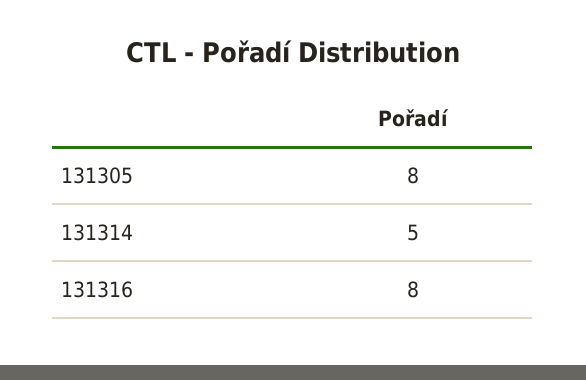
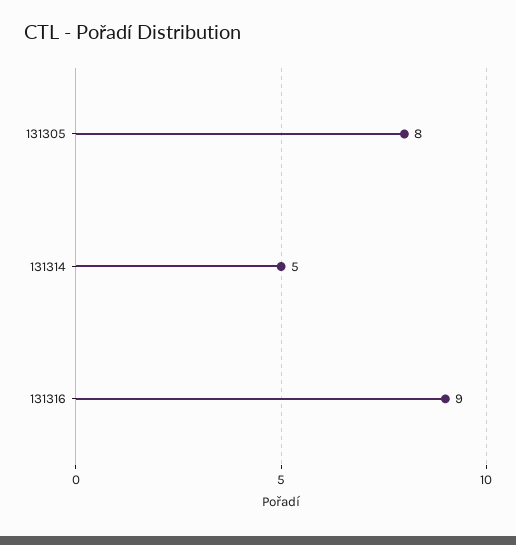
  {
    "131305": 8,
    "131314": 5,
-   "131316": 8
+   "131316": 9
  }

